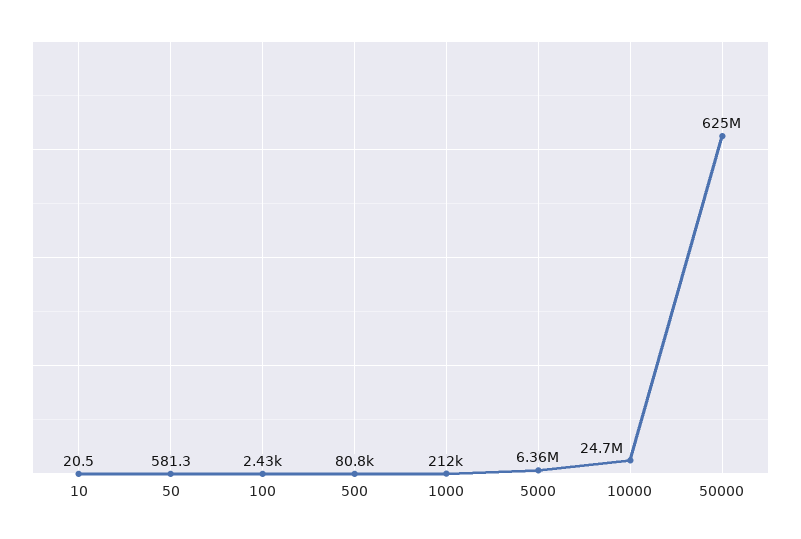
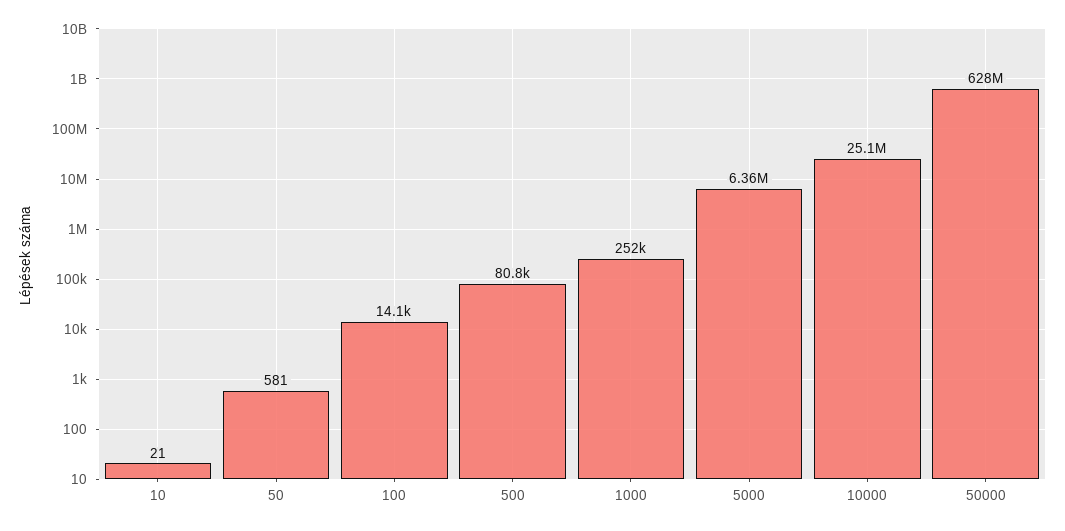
  {
    "10": 20.5,
    "50": 581.3,
-   "100": 2430,
+   "100": 14100,
    "500": 80800,
-   "1000": 212000,
+   "1000": 252000,
    "5000": 6360000,
-   "10000": 24700000,
+   "10000": 25100000,
-   "50000": 625000000
+   "50000": 628000000
  }

